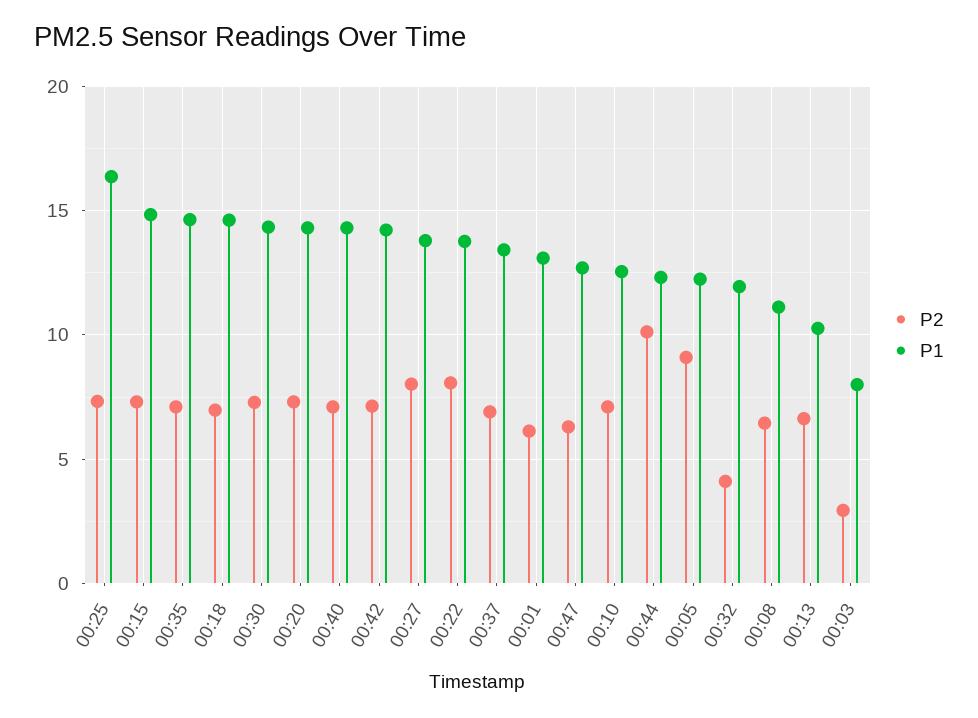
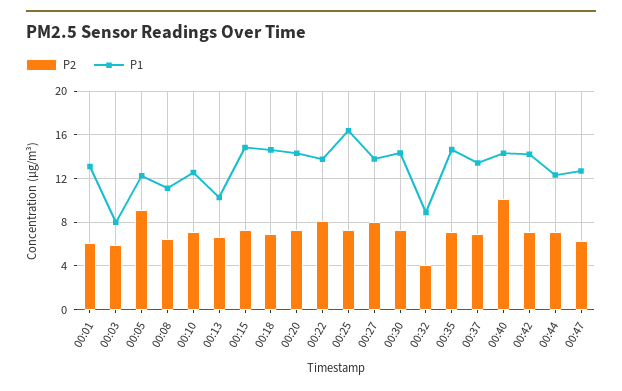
  {
    "P2": {
      "00:25": 7.5,
      "00:15": 7.5,
      "00:35": 7,
      "00:18": 7,
      "00:30": 7.5,
      "00:20": 7.5,
-     "00:40": 7,
+     "00:40": 10,
      "00:42": 7,
      "00:27": 8,
      "00:22": 8,
      "00:37": 7,
      "00:01": 6,
      "00:47": 6.5,
      "00:10": 7,
-     "00:44": 10,
+     "00:44": 7,
      "00:05": 9,
      "00:32": 4,
      "00:08": 6.5,
      "00:13": 6.5,
-     "00:03": 3
+     "00:03": 6
    },
    "P1": {
      "00:25": 16.5,
      "00:15": 15,
      "00:35": 14.5,
      "00:18": 14.5,
      "00:30": 14.5,
      "00:20": 14.5,
      "00:40": 14.5,
      "00:42": 14,
      "00:27": 14,
      "00:22": 14,
      "00:37": 13.5,
      "00:01": 13,
      "00:47": 12.5,
      "00:10": 12.5,
      "00:44": 12.5,
      "00:05": 12.5,
-     "00:32": 12,
+     "00:32": 9,
      "00:08": 11,
      "00:13": 10.5,
      "00:03": 8
    }
  }

